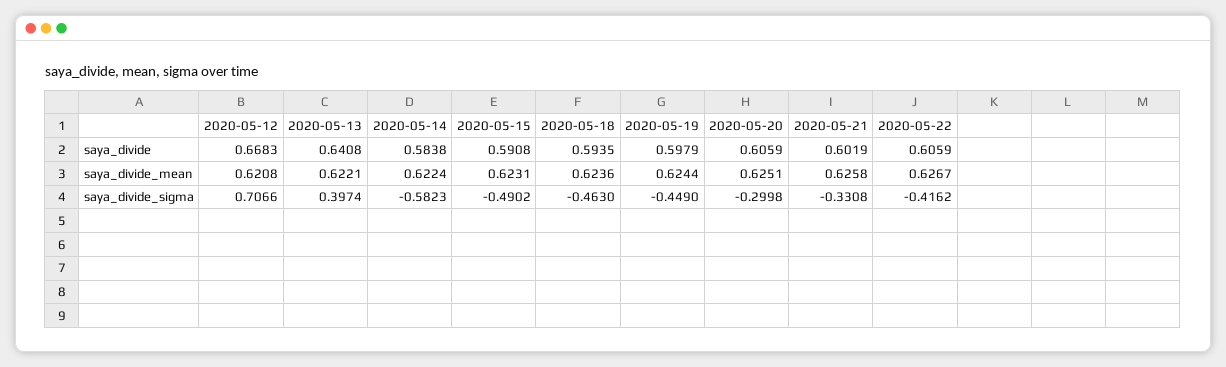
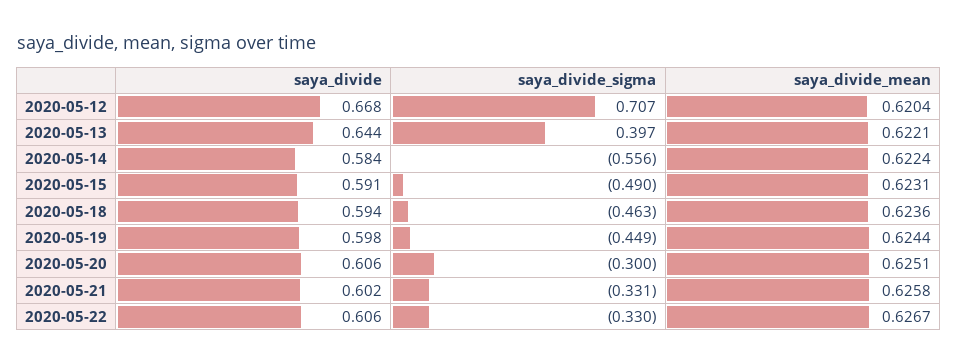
  {
    "2020-05-12": {
      "saya_divide": 0.6683,
-     "saya_divide_mean": 0.6208,
+     "saya_divide_mean": 0.6204,
      "saya_divide_sigma": 0.7066
    },
    "2020-05-13": {
-     "saya_divide": 0.6408,
+     "saya_divide": 0.644,
      "saya_divide_mean": 0.6221,
      "saya_divide_sigma": 0.3974
    },
    "2020-05-14": {
      "saya_divide": 0.5838,
      "saya_divide_mean": 0.6224,
-     "saya_divide_sigma": -0.5823
+     "saya_divide_sigma": -0.556
    },
    "2020-05-15": {
      "saya_divide": 0.5908,
      "saya_divide_mean": 0.6231,
      "saya_divide_sigma": -0.4902
    },
    "2020-05-18": {
      "saya_divide": 0.5935,
      "saya_divide_mean": 0.6236,
      "saya_divide_sigma": -0.463
    },
    "2020-05-19": {
      "saya_divide": 0.5979,
      "saya_divide_mean": 0.6244,
      "saya_divide_sigma": -0.449
    },
    "2020-05-20": {
      "saya_divide": 0.6059,
      "saya_divide_mean": 0.6251,
      "saya_divide_sigma": -0.2998
    },
    "2020-05-21": {
      "saya_divide": 0.6019,
      "saya_divide_mean": 0.6258,
      "saya_divide_sigma": -0.3308
    },
    "2020-05-22": {
      "saya_divide": 0.6059,
      "saya_divide_mean": 0.6267,
-     "saya_divide_sigma": -0.4162
+     "saya_divide_sigma": -0.33
    }
  }

